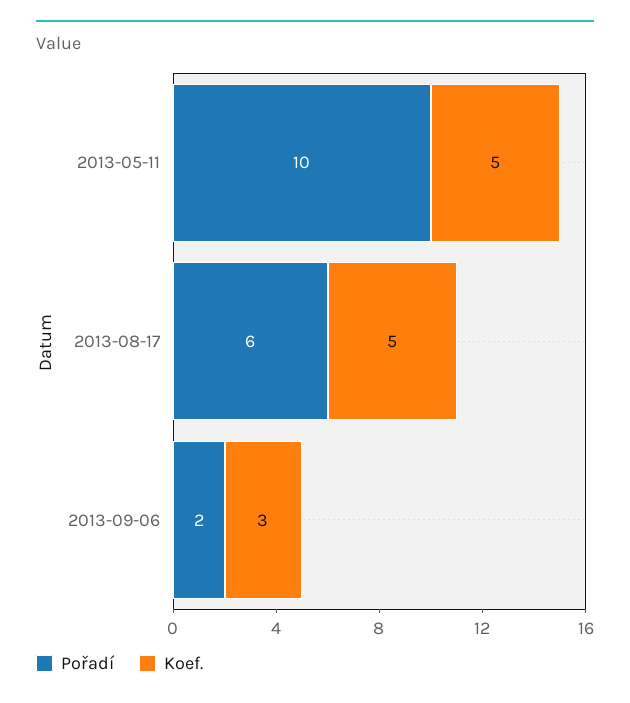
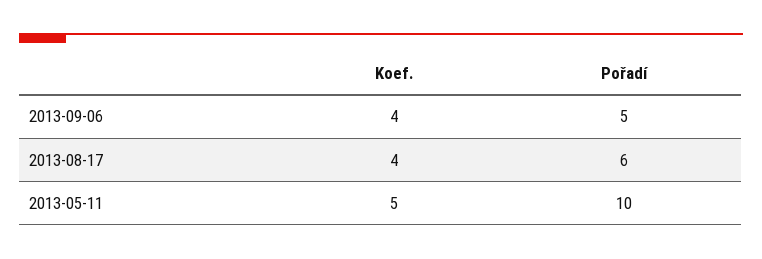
  {
    "Pořadí": {
      "2013-05-11": 10,
      "2013-08-17": 6,
-     "2013-09-06": 2
+     "2013-09-06": 5
    },
    "Koef.": {
      "2013-05-11": 5,
-     "2013-08-17": 5,
+     "2013-08-17": 4,
-     "2013-09-06": 3
+     "2013-09-06": 4
    }
  }

